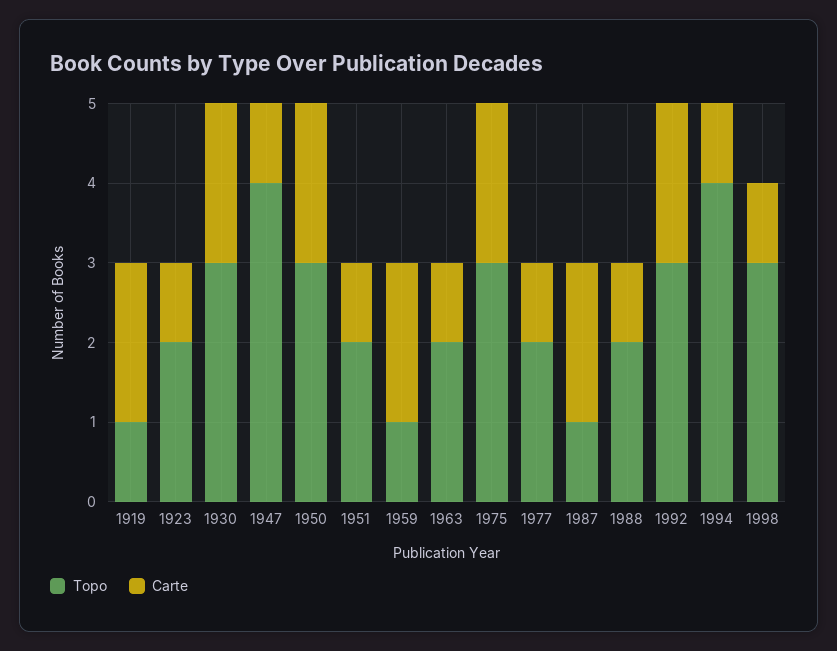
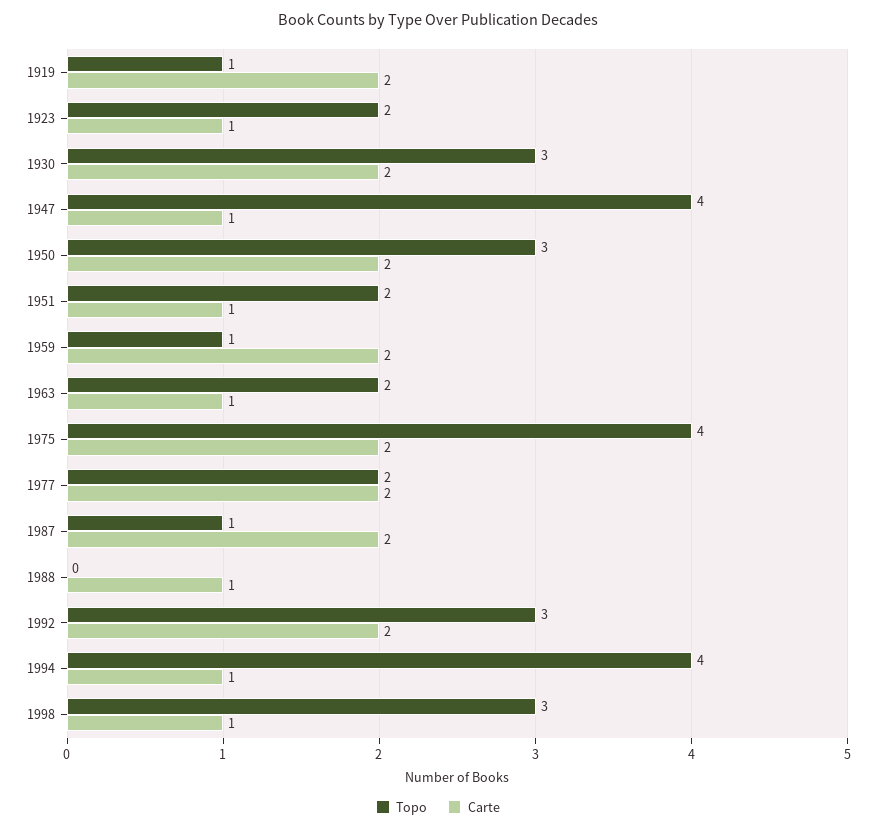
  {
    "Topo": {
      "1919": 1,
      "1923": 2,
      "1930": 3,
      "1947": 4,
      "1950": 3,
      "1951": 2,
      "1959": 1,
      "1963": 2,
-     "1975": 3,
+     "1975": 4,
      "1977": 2,
      "1987": 1,
-     "1988": 2,
+     "1988": 0,
      "1992": 3,
      "1994": 4,
      "1998": 3
    },
    "Carte": {
      "1919": 2,
      "1923": 1,
      "1930": 2,
      "1947": 1,
      "1950": 2,
      "1951": 1,
      "1959": 2,
      "1963": 1,
      "1975": 2,
-     "1977": 1,
+     "1977": 2,
      "1987": 2,
      "1988": 1,
      "1992": 2,
      "1994": 1,
      "1998": 1
    }
  }

